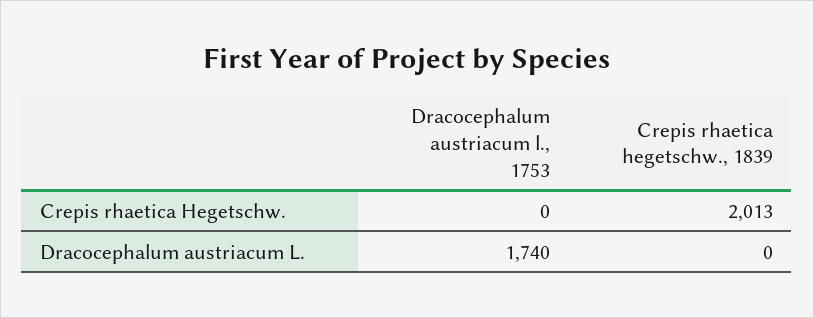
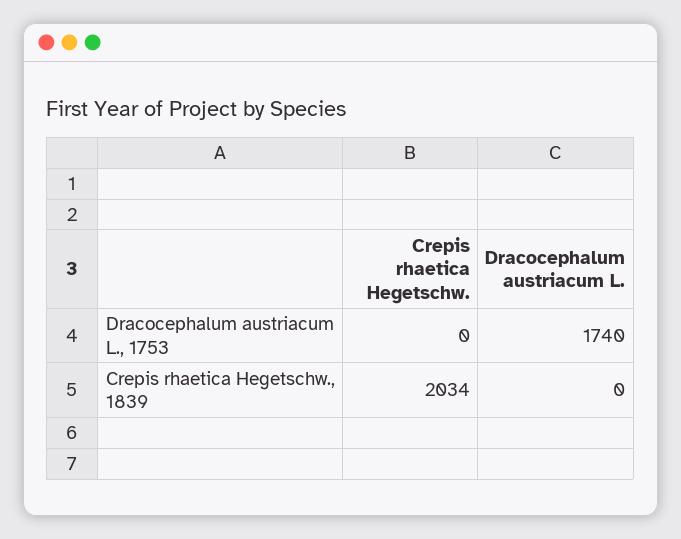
  {
    "Dracocephalum austriacum l., 1753": {
      "Crepis rhaetica Hegetschw.": 0,
      "Dracocephalum austriacum L.": 1740
    },
    "Crepis rhaetica hegetschw., 1839": {
-     "Crepis rhaetica Hegetschw.": 2013,
+     "Crepis rhaetica Hegetschw.": 2034,
      "Dracocephalum austriacum L.": 0
    }
  }

